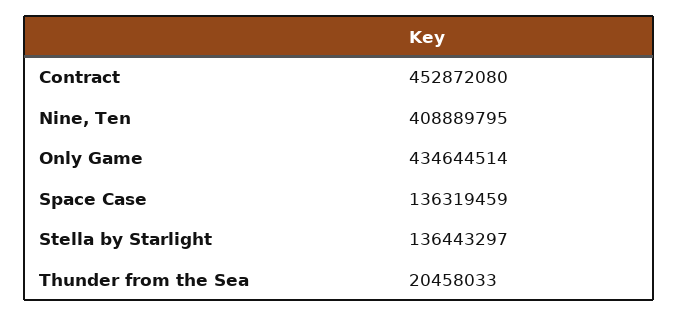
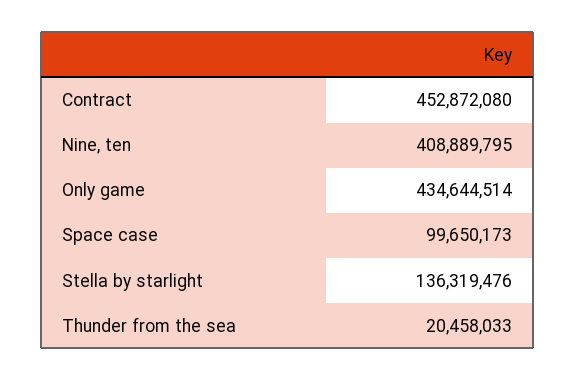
  {
    "Contract": 452872080,
    "Nine, Ten": 408889795,
    "Only Game": 434644514,
-   "Space Case": 136319459,
+   "Space Case": 99650173,
-   "Stella by Starlight": 136443297,
+   "Stella by Starlight": 136319476,
    "Thunder from the Sea": 20458033
  }

